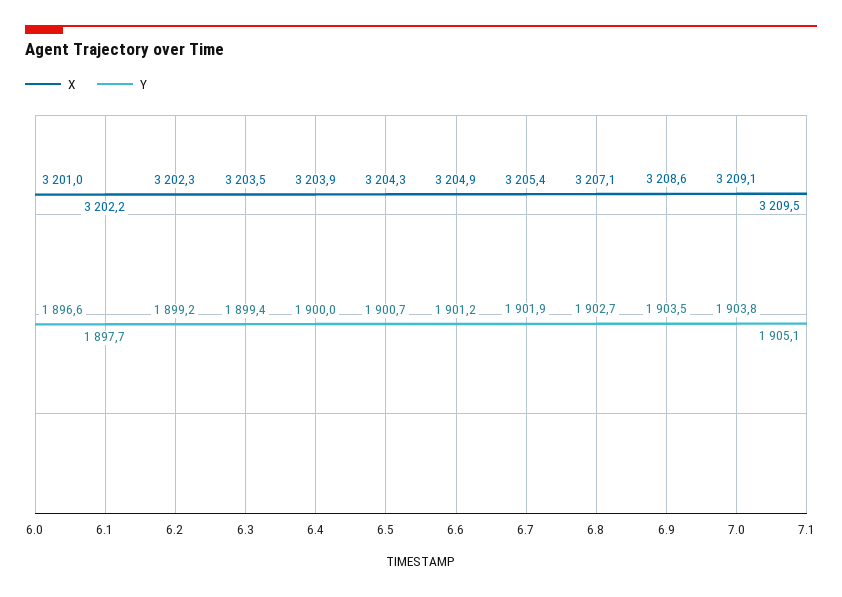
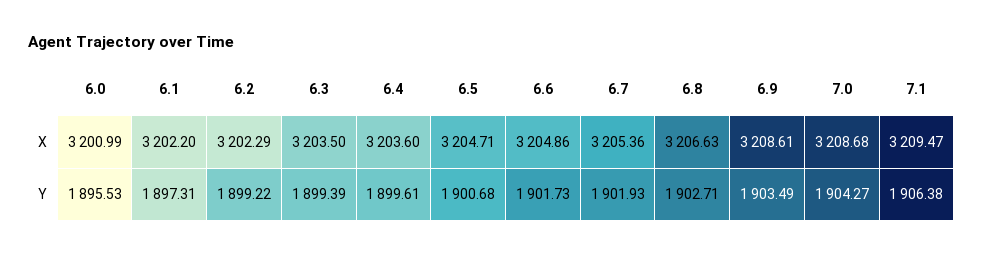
  {
    "X": {
      "6.0": 3200.99,
      "6.1": 3202.2,
      "6.2": 3202.29,
      "6.3": 3203.5,
-     "6.4": 3203.9,
+     "6.4": 3203.6,
-     "6.5": 3204.3,
+     "6.5": 3204.71,
      "6.6": 3204.86,
      "6.7": 3205.36,
-     "6.8": 3207.1,
+     "6.8": 3206.63,
      "6.9": 3208.61,
-     "7.0": 3209.1,
+     "7.0": 3208.68,
      "7.1": 3209.47
    },
    "Y": {
-     "6.0": 1896.6,
+     "6.0": 1895.53,
-     "6.1": 1897.7,
+     "6.1": 1897.31,
      "6.2": 1899.22,
      "6.3": 1899.39,
-     "6.4": 1900,
+     "6.4": 1899.61,
      "6.5": 1900.68,
-     "6.6": 1901.2,
+     "6.6": 1901.73,
      "6.7": 1901.93,
      "6.8": 1902.71,
      "6.9": 1903.49,
-     "7.0": 1903.8,
+     "7.0": 1904.27,
-     "7.1": 1905.1
+     "7.1": 1906.38
    }
  }

